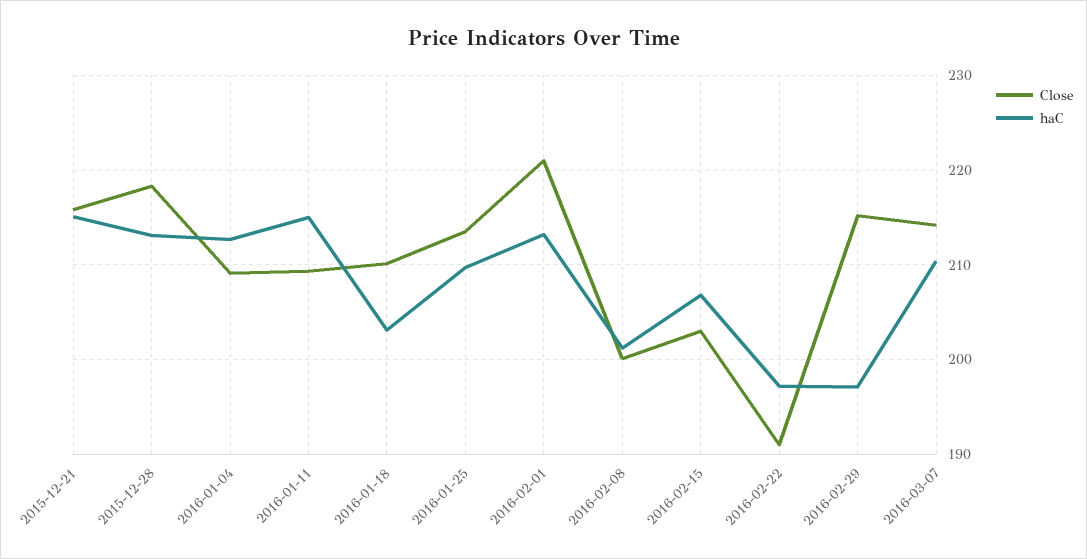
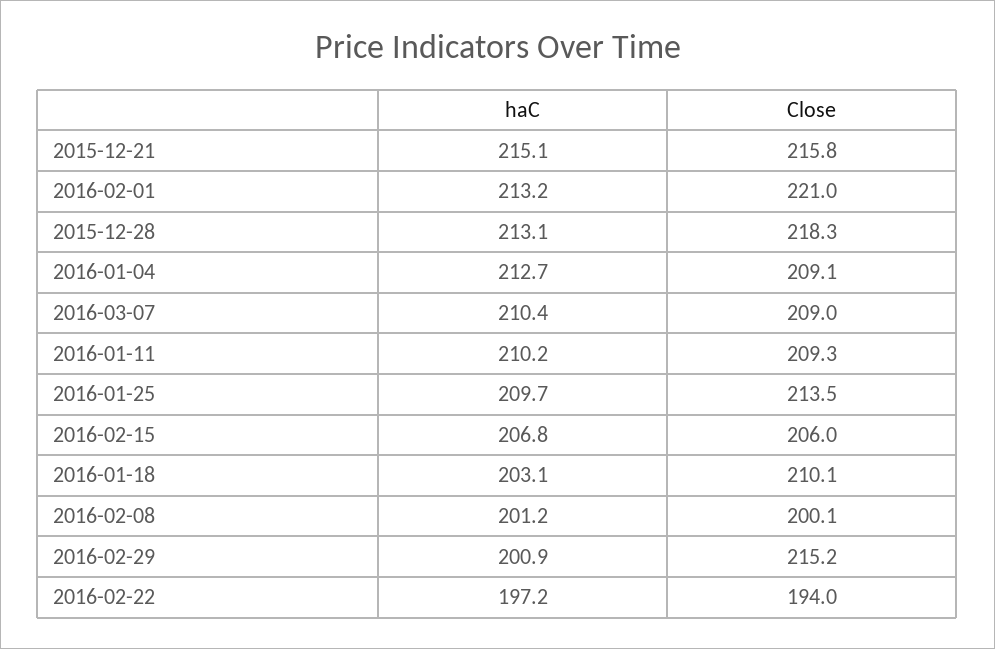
  {
    "Close": {
      "2015-12-21": 215.8,
      "2015-12-28": 218.3,
      "2016-01-04": 209.1,
      "2016-01-11": 209.3,
      "2016-01-18": 210.1,
      "2016-01-25": 213.5,
      "2016-02-01": 221,
      "2016-02-08": 200.1,
-     "2016-02-15": 203,
+     "2016-02-15": 206,
-     "2016-02-22": 191,
+     "2016-02-22": 194,
      "2016-02-29": 215.2,
-     "2016-03-07": 214
+     "2016-03-07": 209
    },
    "haC": {
      "2015-12-21": 215.1,
      "2015-12-28": 213.1,
      "2016-01-04": 212.7,
-     "2016-01-11": 215,
+     "2016-01-11": 210.2,
      "2016-01-18": 203.1,
      "2016-01-25": 209.7,
      "2016-02-01": 213.2,
      "2016-02-08": 201.2,
      "2016-02-15": 206.8,
      "2016-02-22": 197.2,
-     "2016-02-29": 197,
+     "2016-02-29": 200.9,
      "2016-03-07": 210.4
    }
  }

